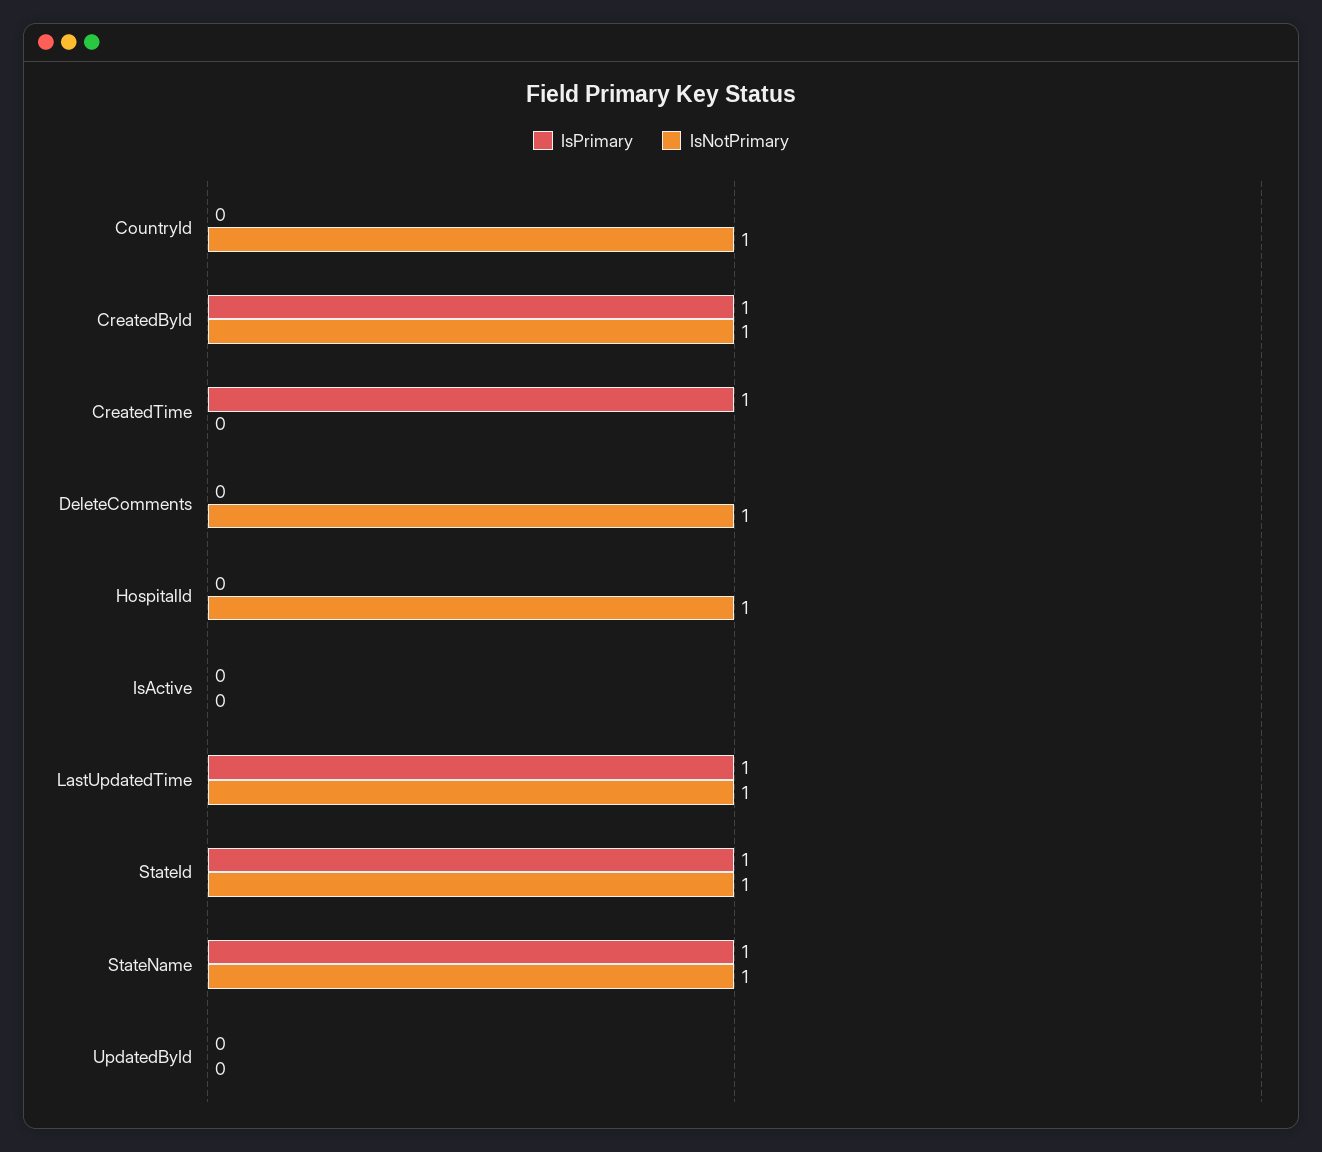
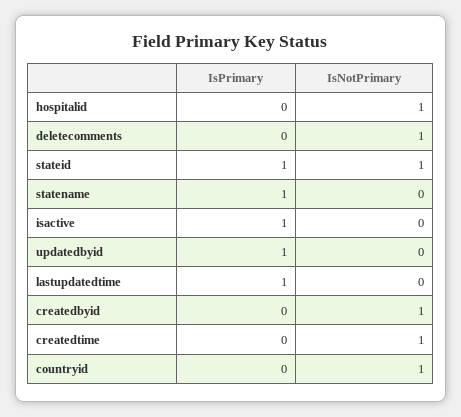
  {
    "IsPrimary": {
      "CountryId": 0,
-     "CreatedById": 1,
+     "CreatedById": 0,
-     "CreatedTime": 1,
+     "CreatedTime": 0,
      "DeleteComments": 0,
      "HospitalId": 0,
-     "IsActive": 0,
+     "IsActive": 1,
      "LastUpdatedTime": 1,
      "StateId": 1,
      "StateName": 1,
-     "UpdatedById": 0
+     "UpdatedById": 1
    },
    "IsNotPrimary": {
      "CountryId": 1,
      "CreatedById": 1,
-     "CreatedTime": 0,
+     "CreatedTime": 1,
      "DeleteComments": 1,
      "HospitalId": 1,
      "IsActive": 0,
-     "LastUpdatedTime": 1,
+     "LastUpdatedTime": 0,
      "StateId": 1,
-     "StateName": 1,
+     "StateName": 0,
      "UpdatedById": 0
    }
  }

